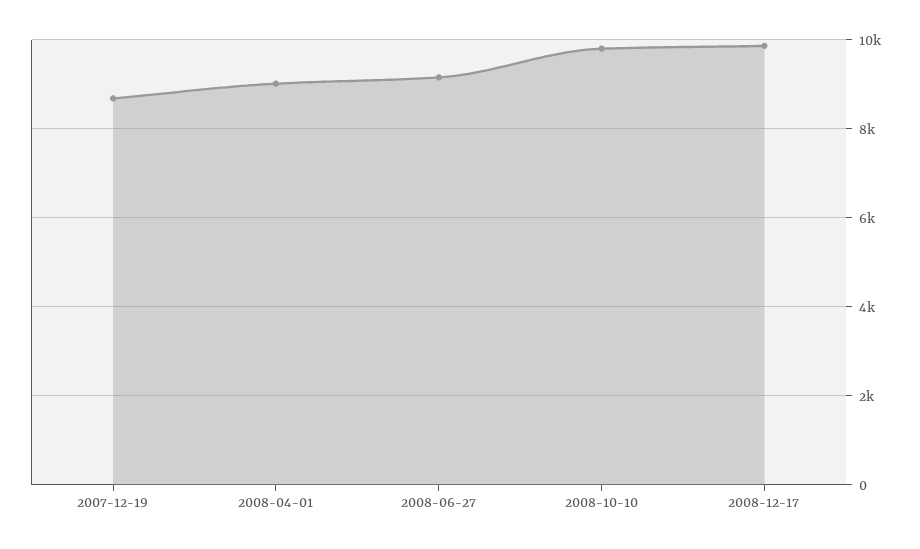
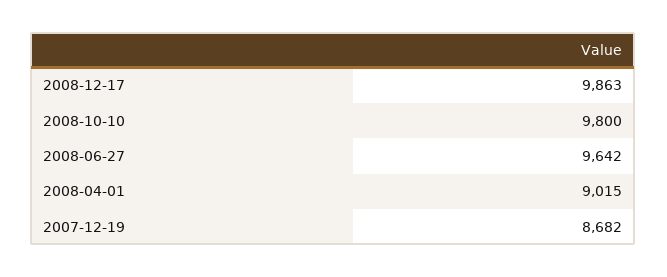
  {
    "2007-12-19": 8682,
    "2008-04-01": 9015,
-   "2008-06-27": 9200,
+   "2008-06-27": 9642,
    "2008-10-10": 9800,
    "2008-12-17": 9863
  }

